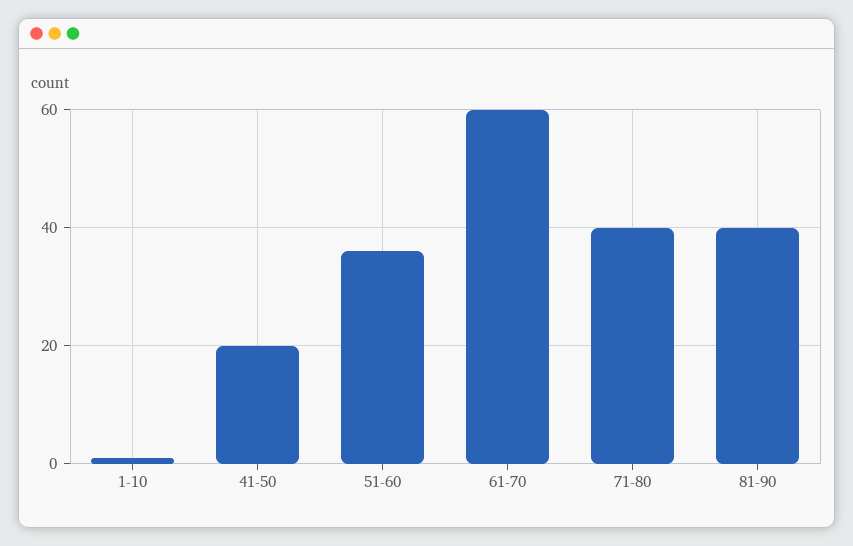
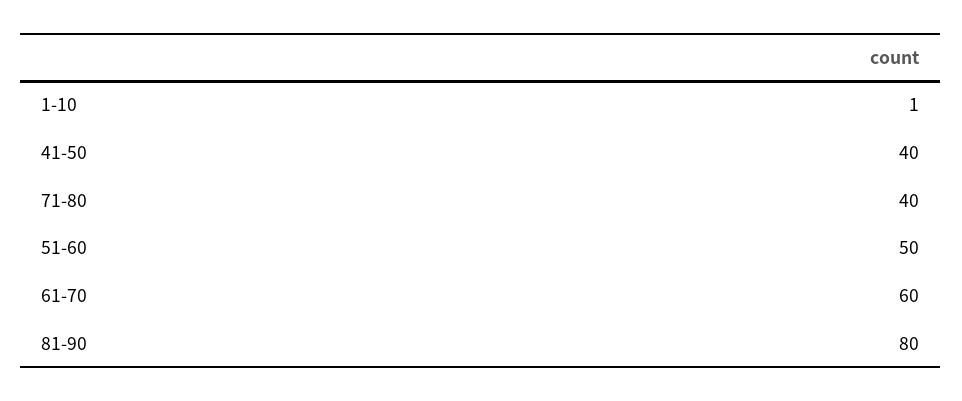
  {
    "1-10": 1,
-   "41-50": 20,
+   "41-50": 40,
-   "51-60": 35,
+   "51-60": 50,
    "61-70": 60,
    "71-80": 40,
-   "81-90": 40
+   "81-90": 80
  }

